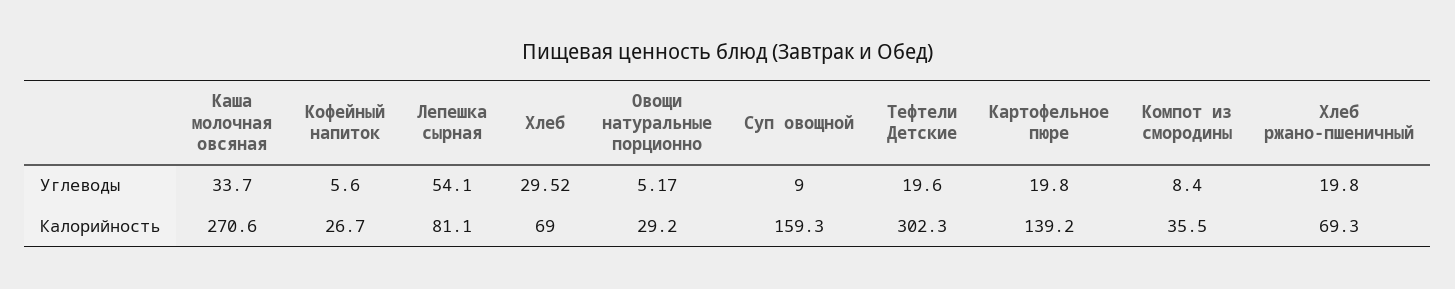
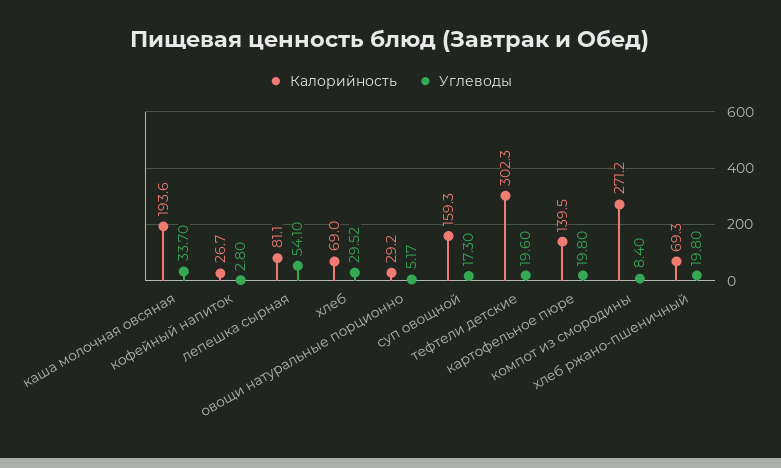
  {
    "Углеводы": {
      "Каша молочная овсяная": 33.7,
-     "Кофейный напиток": 5.6,
+     "Кофейный напиток": 2.8,
      "Лепешка сырная": 54.1,
      "Хлеб": 29.52,
      "Овощи натуральные порционно": 5.17,
-     "Суп овощной": 9,
+     "Суп овощной": 17.3,
      "Тефтели Детские": 19.6,
      "Картофельное пюре": 19.8,
      "Компот из смородины": 8.4,
      "Хлеб ржано-пшеничный": 19.8
    },
    "Калорийность": {
-     "Каша молочная овсяная": 270.6,
+     "Каша молочная овсяная": 193.6,
      "Кофейный напиток": 26.7,
      "Лепешка сырная": 81.1,
      "Хлеб": 69,
      "Овощи натуральные порционно": 29.2,
      "Суп овощной": 159.3,
      "Тефтели Детские": 302.3,
-     "Картофельное пюре": 139.2,
+     "Картофельное пюре": 139.5,
-     "Компот из смородины": 35.5,
+     "Компот из смородины": 271.2,
      "Хлеб ржано-пшеничный": 69.3
    }
  }

